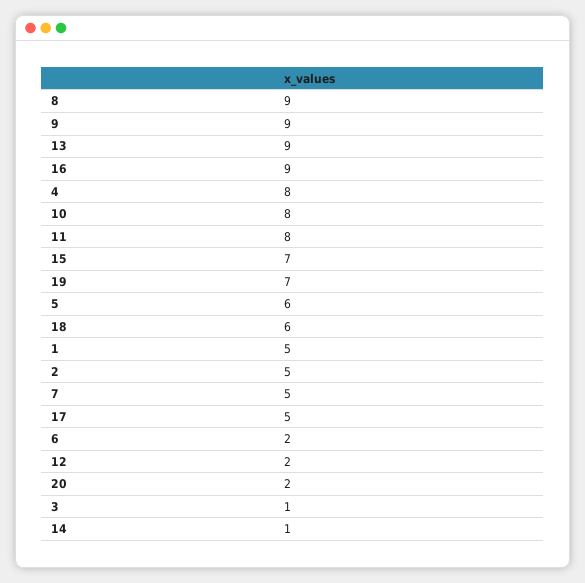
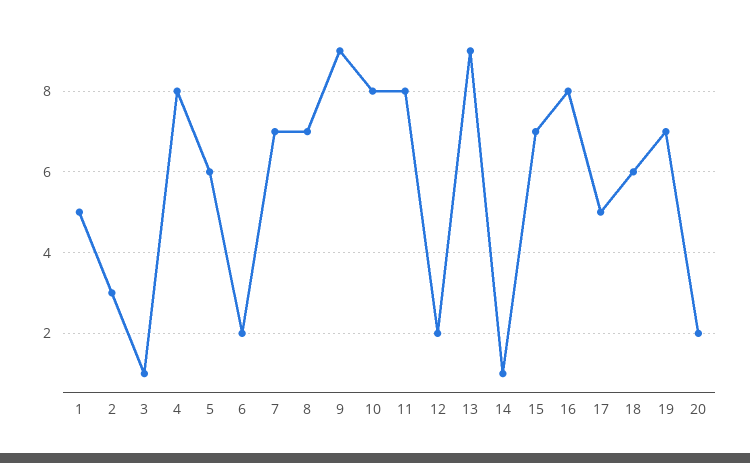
  {
-   "8": 9,
+   "8": 7,
    "9": 9,
    "13": 9,
-   "16": 9,
+   "16": 8,
    "4": 8,
    "10": 8,
    "11": 8,
    "15": 7,
    "19": 7,
    "5": 6,
    "18": 6,
    "1": 5,
-   "2": 5,
+   "2": 3,
-   "7": 5,
+   "7": 7,
    "17": 5,
    "6": 2,
    "12": 2,
    "20": 2,
    "3": 1,
    "14": 1
  }

